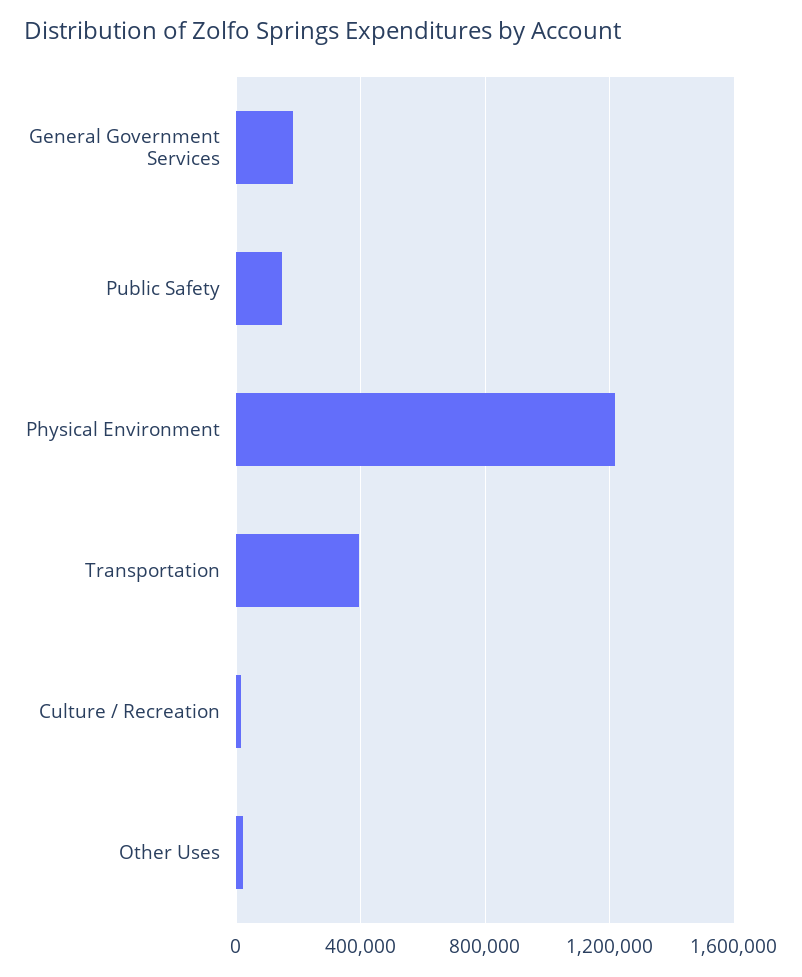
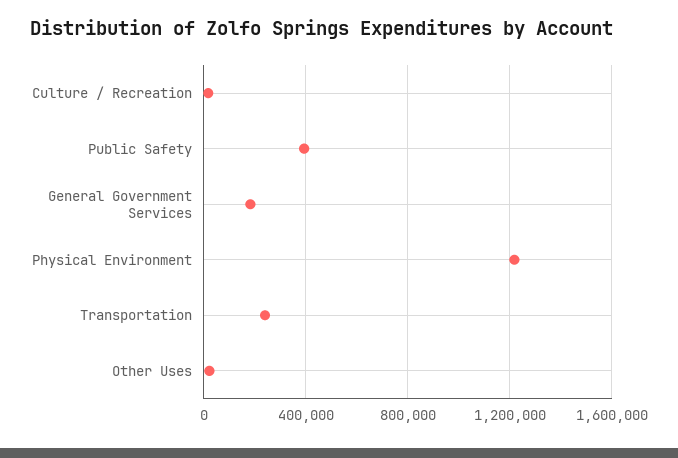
  {
    "General Government Services": 200000,
-   "Public Safety": 150000,
+   "Public Safety": 400000,
    "Physical Environment": 1200000,
-   "Transportation": 400000,
+   "Transportation": 250000,
    "Culture / Recreation": 0,
    "Other Uses": 0
  }

